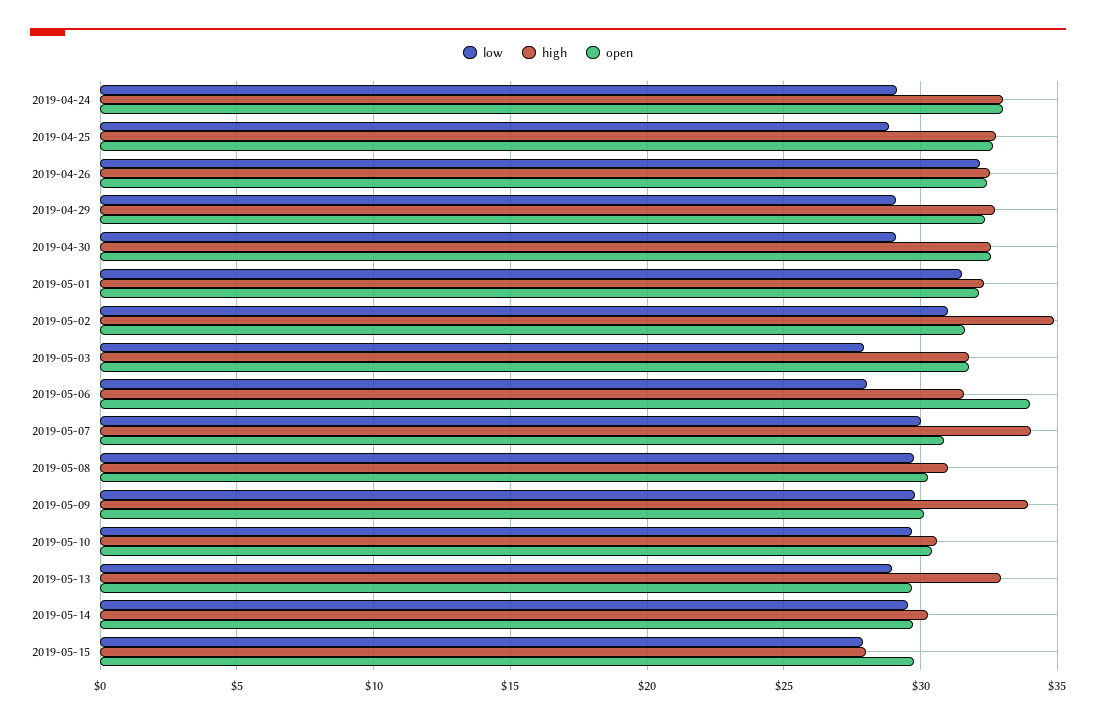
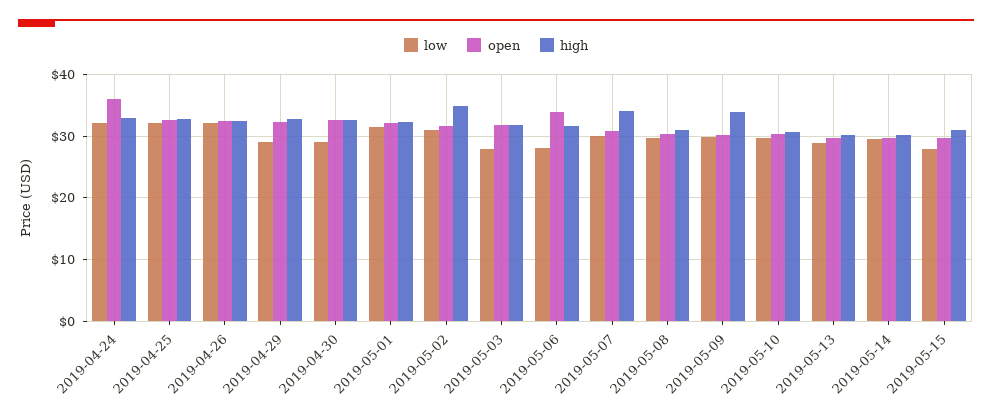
  {
    "low": {
-     "2019-04-24": 29,
+     "2019-04-24": 32,
-     "2019-04-25": 29,
+     "2019-04-25": 32,
      "2019-04-26": 32,
      "2019-04-29": 29,
      "2019-04-30": 29,
      "2019-05-01": 31.5,
      "2019-05-02": 31,
      "2019-05-03": 28,
      "2019-05-06": 28,
      "2019-05-07": 30,
      "2019-05-08": 29.5,
      "2019-05-09": 30,
      "2019-05-10": 29.5,
      "2019-05-13": 29,
      "2019-05-14": 29.5,
      "2019-05-15": 28
    },
    "high": {
      "2019-04-24": 33,
      "2019-04-25": 33,
      "2019-04-26": 32.5,
      "2019-04-29": 32.5,
      "2019-04-30": 32.5,
      "2019-05-01": 32.5,
      "2019-05-02": 35,
      "2019-05-03": 32,
      "2019-05-06": 31.5,
      "2019-05-07": 34,
      "2019-05-08": 31,
      "2019-05-09": 34,
      "2019-05-10": 30.5,
-     "2019-05-13": 33,
+     "2019-05-13": 30,
      "2019-05-14": 30.5,
-     "2019-05-15": 28
+     "2019-05-15": 31
    },
    "open": {
-     "2019-04-24": 33,
+     "2019-04-24": 36,
      "2019-04-25": 32.5,
      "2019-04-26": 32.5,
      "2019-04-29": 32.5,
      "2019-04-30": 32.5,
      "2019-05-01": 32,
      "2019-05-02": 31.5,
      "2019-05-03": 32,
      "2019-05-06": 34,
      "2019-05-07": 31,
      "2019-05-08": 30.5,
      "2019-05-09": 30,
      "2019-05-10": 30.5,
      "2019-05-13": 29.5,
      "2019-05-14": 29.5,
      "2019-05-15": 30
    }
  }

